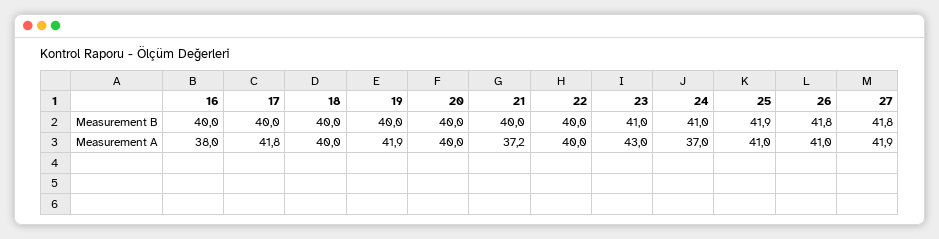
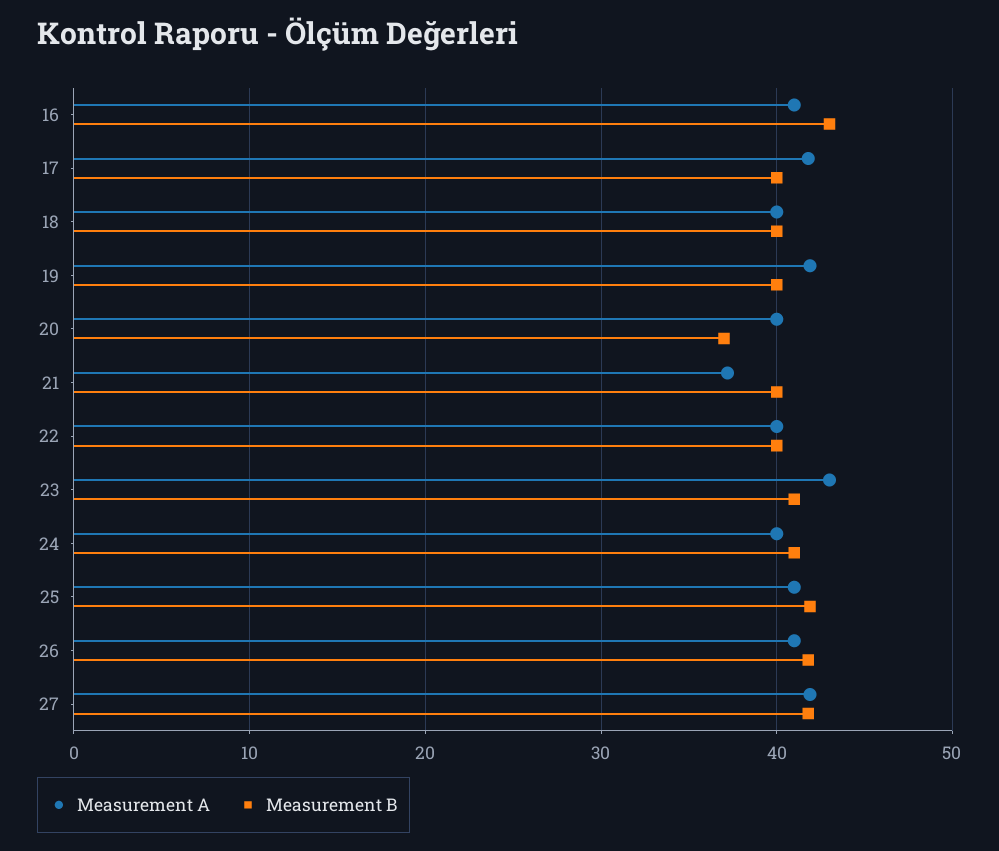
  {
    "Measurement B": {
-     "16": 40,
+     "16": 43,
      "17": 40,
      "18": 40,
      "19": 40,
-     "20": 40,
+     "20": 37,
      "21": 40,
      "22": 40,
      "23": 41,
      "24": 41,
      "25": 41.9,
      "26": 41.8,
      "27": 41.8
    },
    "Measurement A": {
-     "16": 38,
+     "16": 41,
      "17": 41.8,
      "18": 40,
      "19": 41.9,
      "20": 40,
      "21": 37.2,
      "22": 40,
      "23": 43,
-     "24": 37,
+     "24": 40,
      "25": 41,
      "26": 41,
      "27": 41.9
    }
  }

